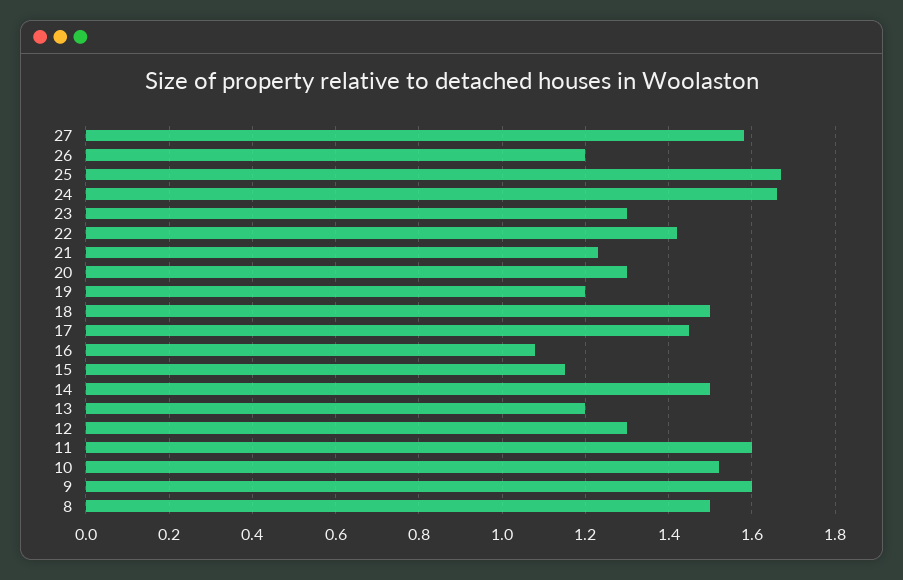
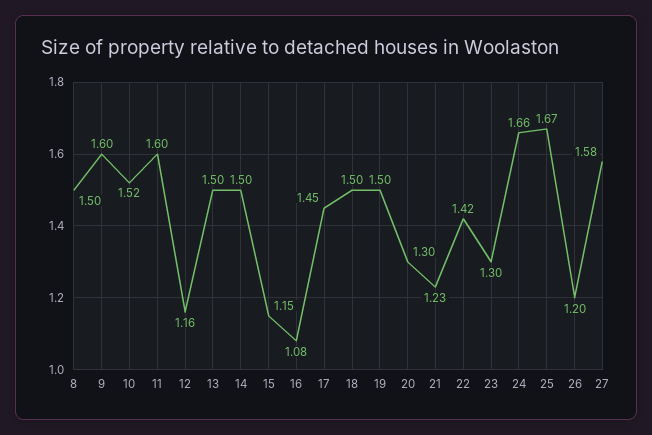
  {
    "27": 1.58,
    "26": 1.2,
    "25": 1.67,
    "24": 1.66,
    "23": 1.3,
    "22": 1.42,
    "21": 1.23,
    "20": 1.3,
-   "19": 1.2,
+   "19": 1.5,
    "18": 1.5,
    "17": 1.45,
    "16": 1.08,
    "15": 1.15,
    "14": 1.5,
-   "13": 1.2,
+   "13": 1.5,
-   "12": 1.3,
+   "12": 1.16,
    "11": 1.6,
    "10": 1.52,
    "9": 1.6,
    "8": 1.5
  }

